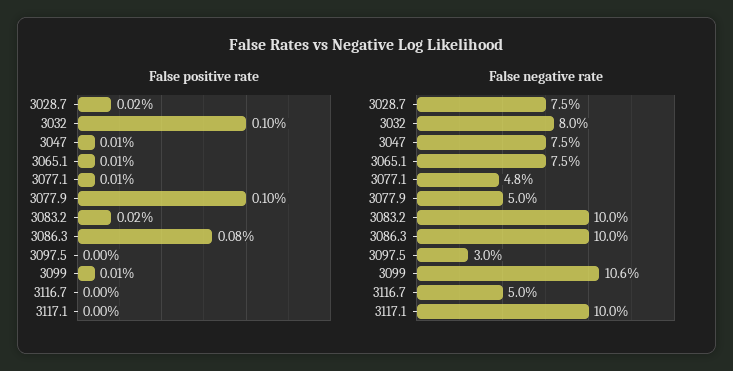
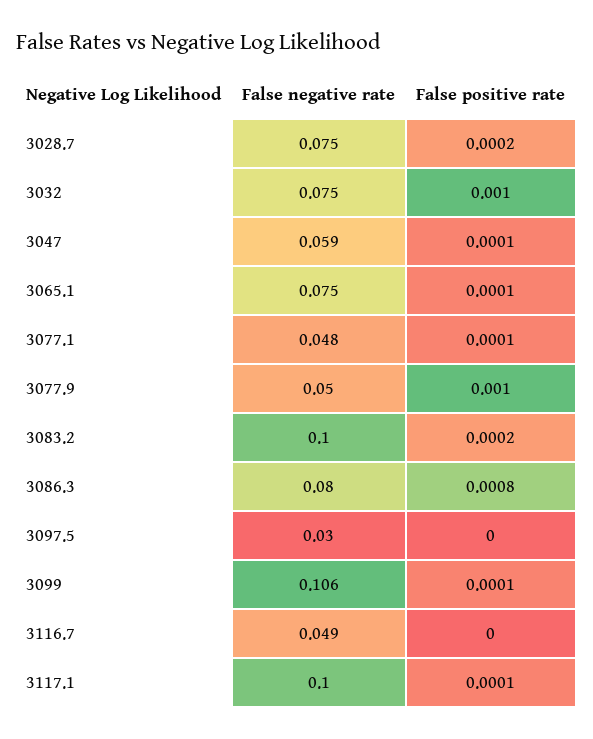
  {
    "False positive rate": {
      "3028.7": 0.0002,
      "3032": 0.001,
      "3047": 0.0001,
      "3065.1": 0.0001,
      "3077.1": 0.0001,
      "3077.9": 0.001,
      "3083.2": 0.0002,
      "3086.3": 0.0008,
      "3097.5": 0,
      "3099": 0.0001,
      "3116.7": 0,
-     "3117.1": 0
+     "3117.1": 0.0001
    },
    "False negative rate": {
      "3028.7": 0.075,
-     "3032": 0.08,
+     "3032": 0.075,
-     "3047": 0.075,
+     "3047": 0.059,
      "3065.1": 0.075,
      "3077.1": 0.048,
      "3077.9": 0.05,
      "3083.2": 0.1,
-     "3086.3": 0.1,
+     "3086.3": 0.08,
      "3097.5": 0.03,
      "3099": 0.106,
-     "3116.7": 0.05,
+     "3116.7": 0.049,
      "3117.1": 0.1
    }
  }

